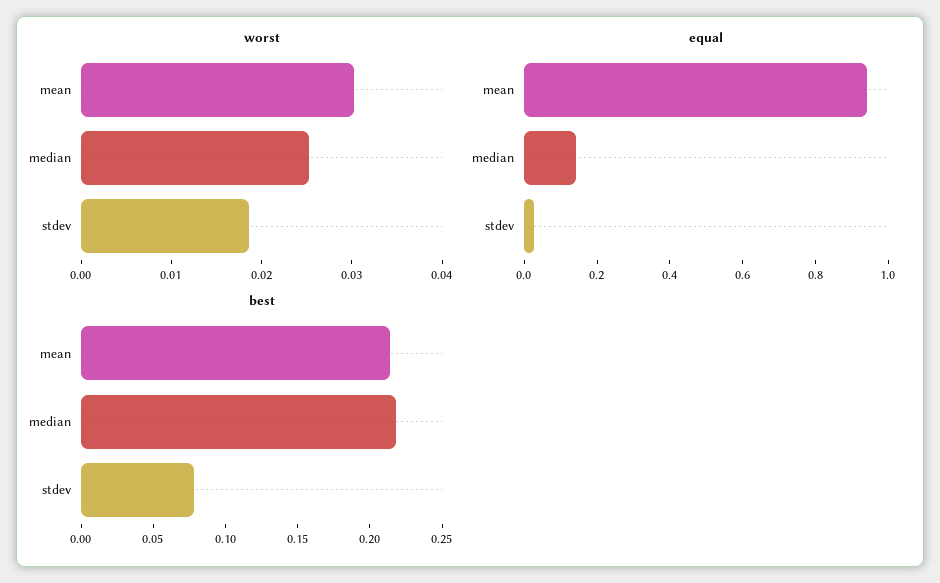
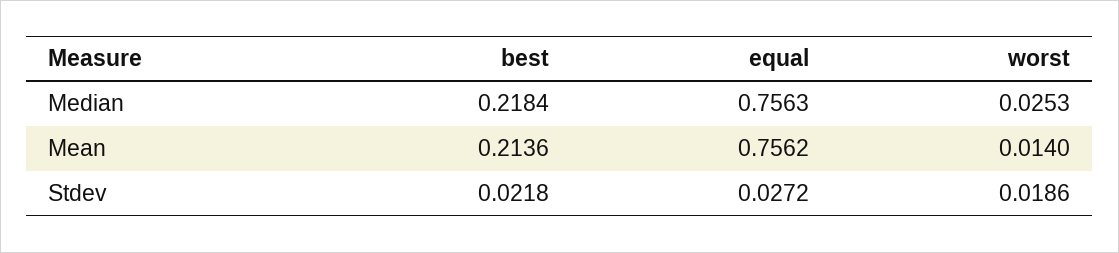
  {
    "worst": {
-     "mean": 0.03,
+     "mean": 0.014,
      "median": 0.0253,
      "stdev": 0.0186
    },
    "equal": {
-     "mean": 0.95,
+     "mean": 0.7562,
-     "median": 0.15,
+     "median": 0.7563,
      "stdev": 0.0272
    },
    "best": {
      "mean": 0.2136,
      "median": 0.2184,
-     "stdev": 0.08
+     "stdev": 0.0218
    }
  }

